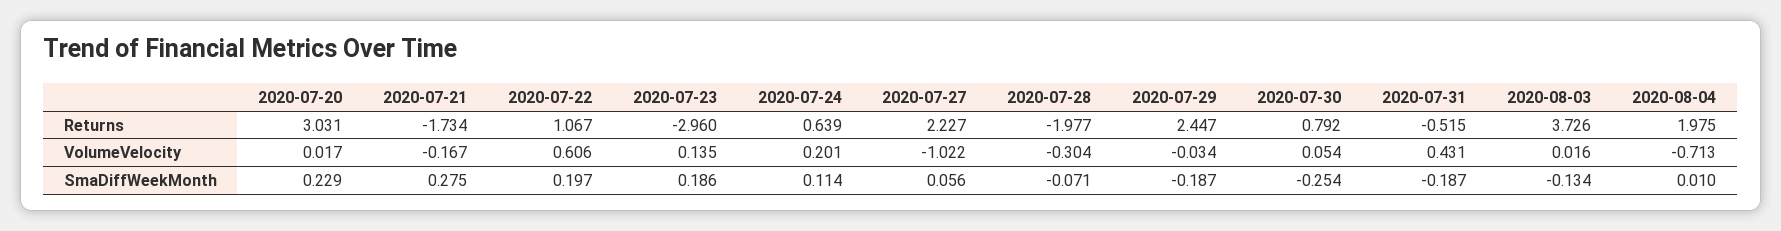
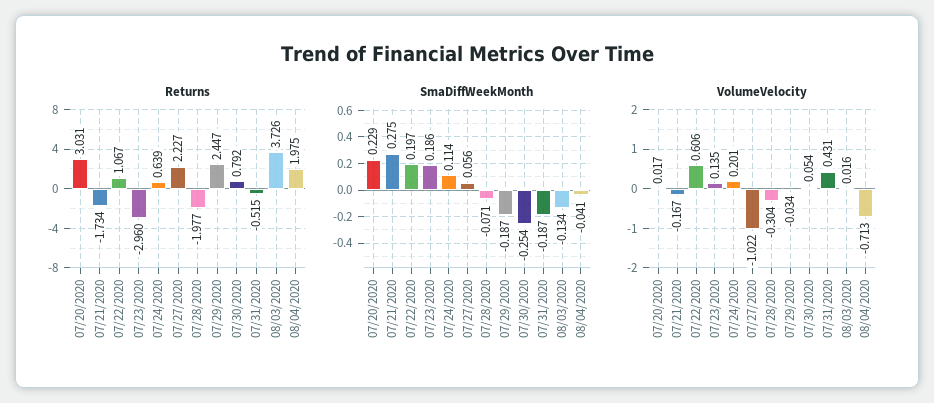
  {
    "Returns": {
      "2020-07-20": 3.031,
      "2020-07-21": -1.734,
      "2020-07-22": 1.067,
      "2020-07-23": -2.96,
      "2020-07-24": 0.639,
      "2020-07-27": 2.227,
      "2020-07-28": -1.977,
      "2020-07-29": 2.447,
      "2020-07-30": 0.792,
      "2020-07-31": -0.515,
      "2020-08-03": 3.726,
      "2020-08-04": 1.975
    },
    "VolumeVelocity": {
      "2020-07-20": 0.017,
      "2020-07-21": -0.167,
      "2020-07-22": 0.606,
      "2020-07-23": 0.135,
      "2020-07-24": 0.201,
      "2020-07-27": -1.022,
      "2020-07-28": -0.304,
      "2020-07-29": -0.034,
      "2020-07-30": 0.054,
      "2020-07-31": 0.431,
      "2020-08-03": 0.016,
      "2020-08-04": -0.713
    },
    "SmaDiffWeekMonth": {
      "2020-07-20": 0.229,
      "2020-07-21": 0.275,
      "2020-07-22": 0.197,
      "2020-07-23": 0.186,
      "2020-07-24": 0.114,
      "2020-07-27": 0.056,
      "2020-07-28": -0.071,
      "2020-07-29": -0.187,
      "2020-07-30": -0.254,
      "2020-07-31": -0.187,
      "2020-08-03": -0.134,
-     "2020-08-04": 0.01
+     "2020-08-04": -0.041
    }
  }

